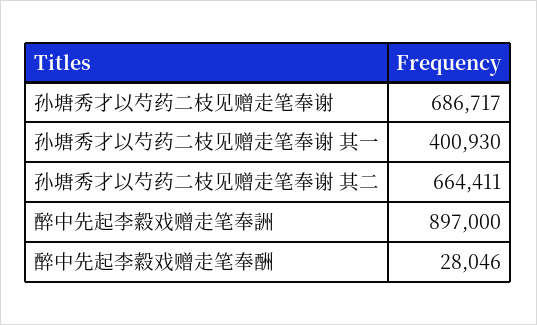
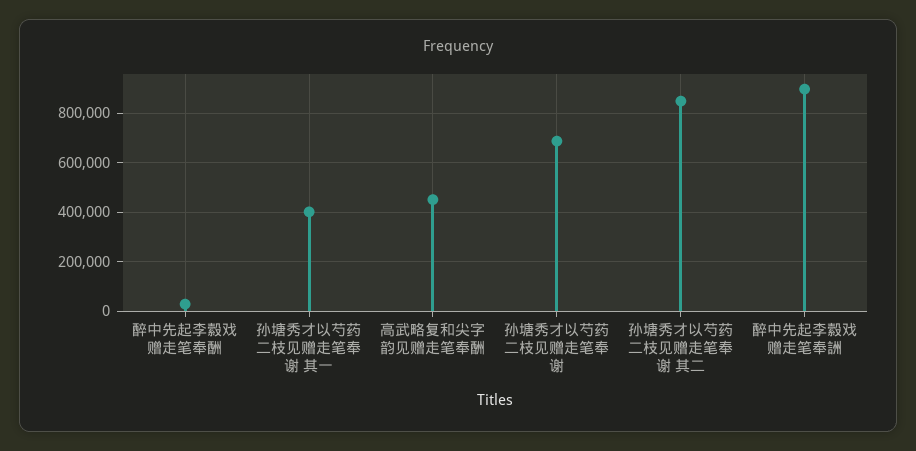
  {
    "孙塘秀才以芍药二枝见赠走笔奉谢": 686717,
    "孙塘秀才以芍药二枝见赠走笔奉谢 其一": 400930,
-   "孙塘秀才以芍药二枝见赠走笔奉谢 其二": 664411,
+   "孙塘秀才以芍药二枝见赠走笔奉谢 其二": 850000,
    "醉中先起李縠戏赠走笔奉詶": 897000,
-   "醉中先起李縠戏赠走笔奉酬": 28046
+   "醉中先起李縠戏赠走笔奉酬": 28046,
+   "高武略复和尖字韵见赠走笔奉酬": 450000
  }

